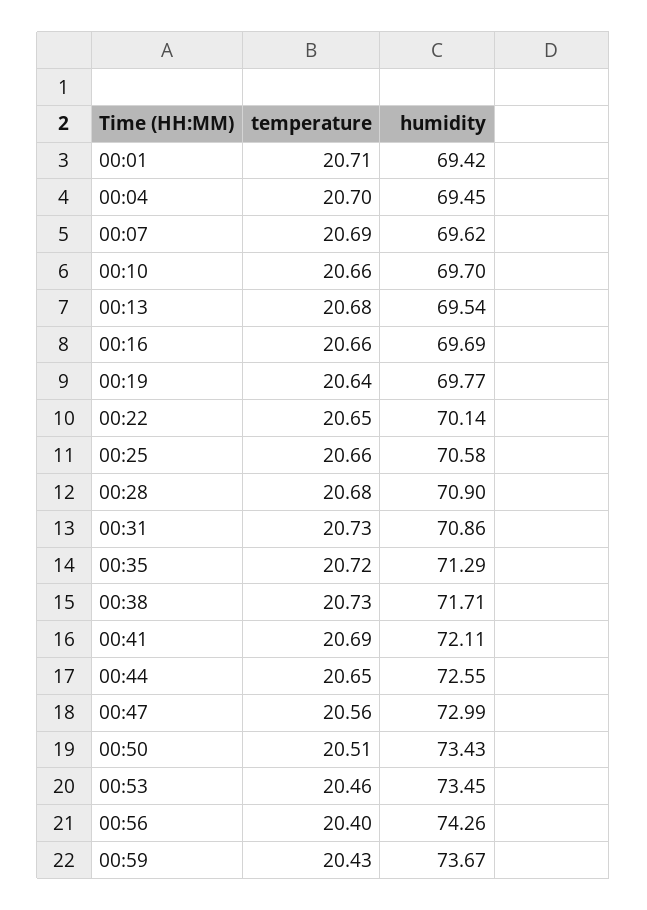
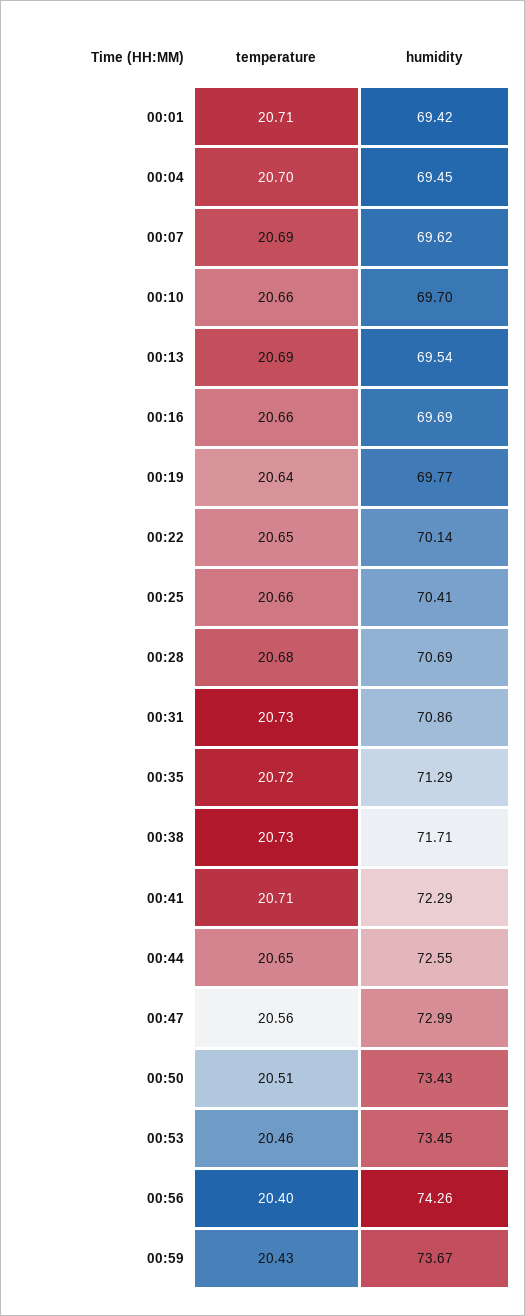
  {
    "temperature": {
      "00:01": 20.71,
      "00:04": 20.7,
      "00:07": 20.69,
      "00:10": 20.66,
-     "00:13": 20.68,
+     "00:13": 20.69,
      "00:16": 20.66,
      "00:19": 20.64,
      "00:22": 20.65,
      "00:25": 20.66,
      "00:28": 20.68,
      "00:31": 20.73,
      "00:35": 20.72,
      "00:38": 20.73,
-     "00:41": 20.69,
+     "00:41": 20.71,
      "00:44": 20.65,
      "00:47": 20.56,
      "00:50": 20.51,
      "00:53": 20.46,
      "00:56": 20.4,
      "00:59": 20.43
    },
    "humidity": {
      "00:01": 69.42,
      "00:04": 69.45,
      "00:07": 69.62,
      "00:10": 69.7,
      "00:13": 69.54,
      "00:16": 69.69,
      "00:19": 69.77,
      "00:22": 70.14,
-     "00:25": 70.58,
+     "00:25": 70.41,
-     "00:28": 70.9,
+     "00:28": 70.69,
      "00:31": 70.86,
      "00:35": 71.29,
      "00:38": 71.71,
-     "00:41": 72.11,
+     "00:41": 72.29,
      "00:44": 72.55,
      "00:47": 72.99,
      "00:50": 73.43,
      "00:53": 73.45,
      "00:56": 74.26,
      "00:59": 73.67
    }
  }

